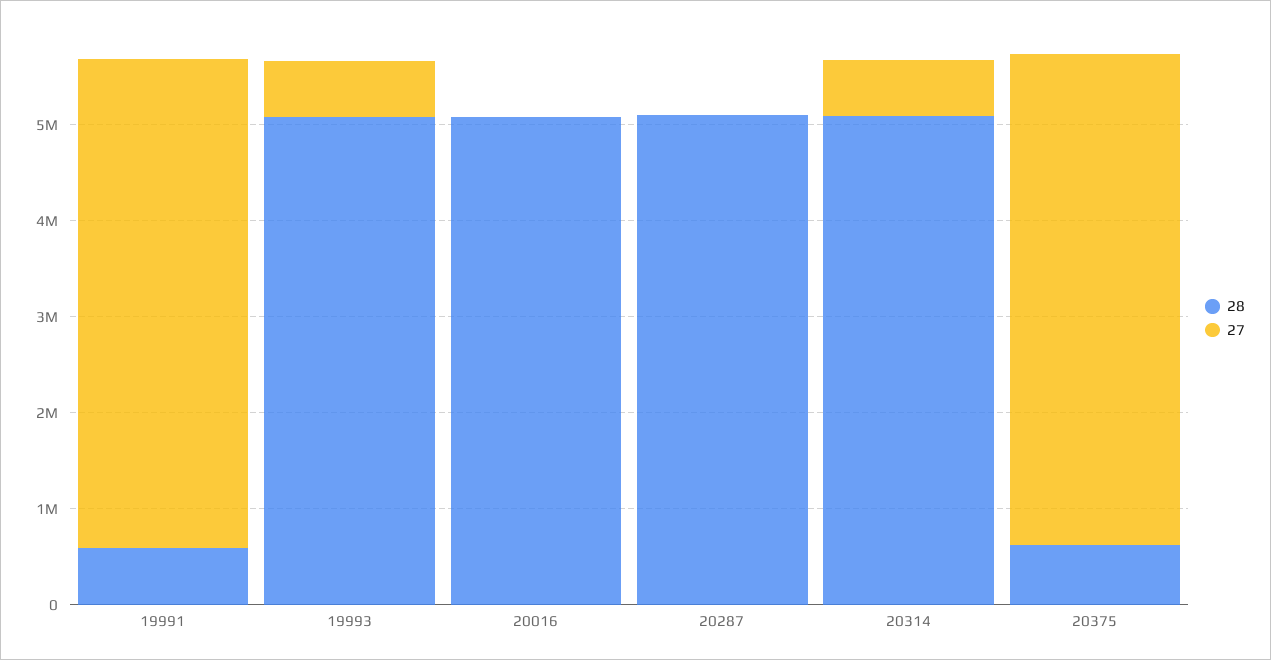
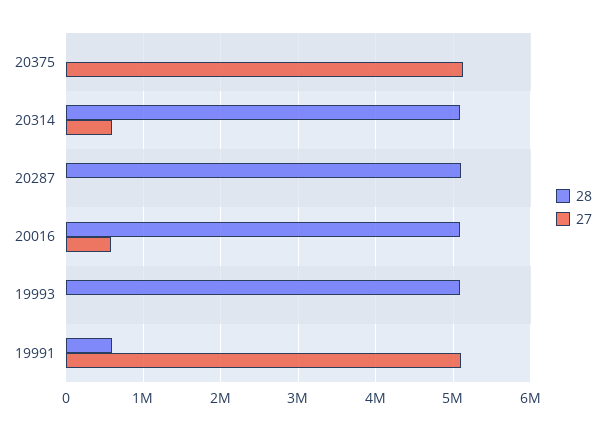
  {
    "28": {
      "19991": 600000,
      "19993": 5100000,
      "20016": 5100000,
      "20287": 5100000,
      "20314": 5100000,
-     "20375": 600000
+     "20375": 0
    },
    "27": {
      "19991": 5100000,
-     "19993": 600000,
+     "19993": 0,
-     "20016": 0,
+     "20016": 600000,
      "20287": 0,
      "20314": 600000,
      "20375": 5100000
    }
  }

